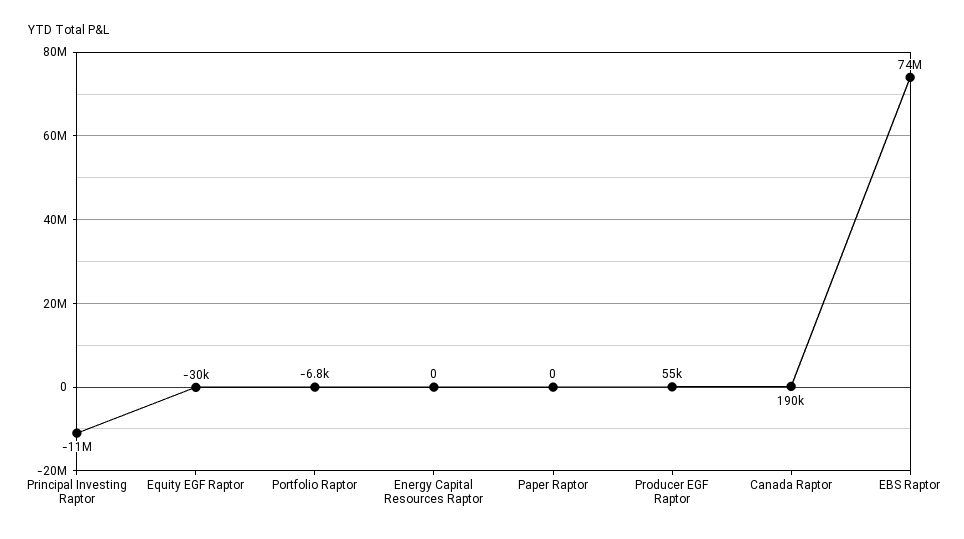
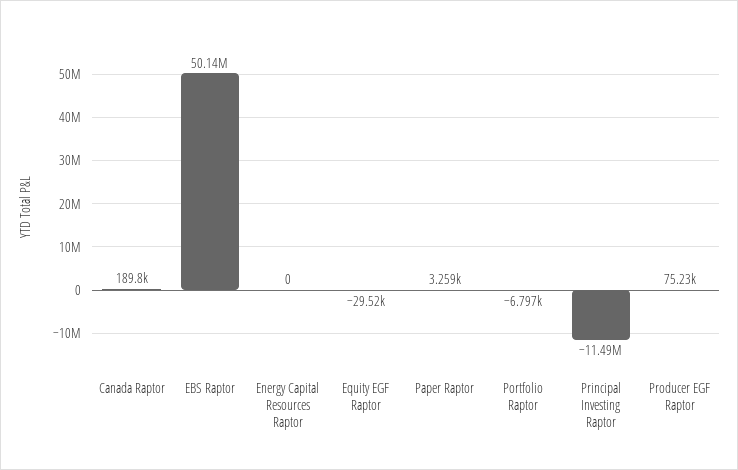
  {
    "Principal Investing Raptor": -11490000,
    "Equity EGF Raptor": -29520,
    "Portfolio Raptor": -6797,
    "Energy Capital Resources Raptor": 0,
-   "Paper Raptor": 0,
+   "Paper Raptor": 3259,
-   "Producer EGF Raptor": 55000,
+   "Producer EGF Raptor": 75230,
    "Canada Raptor": 189800,
-   "EBS Raptor": 74000000
+   "EBS Raptor": 50140000
  }

